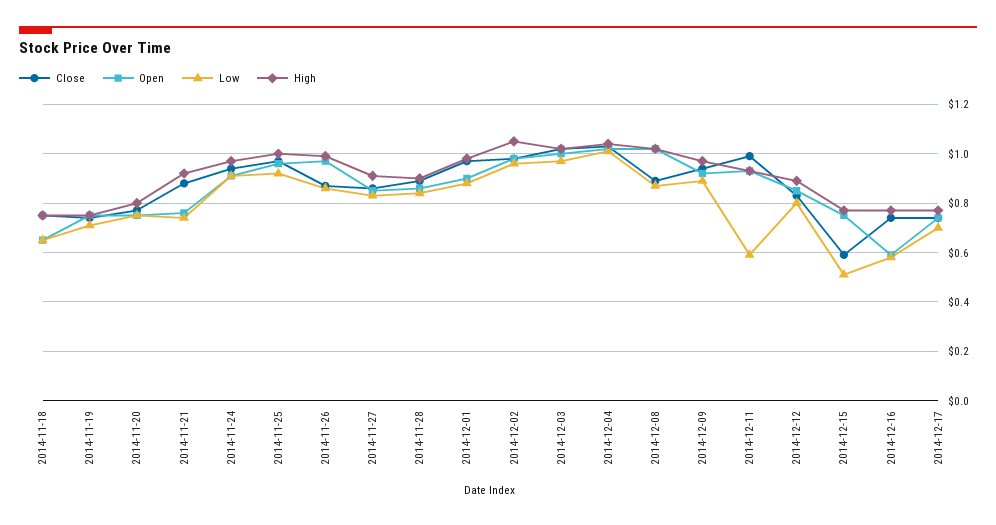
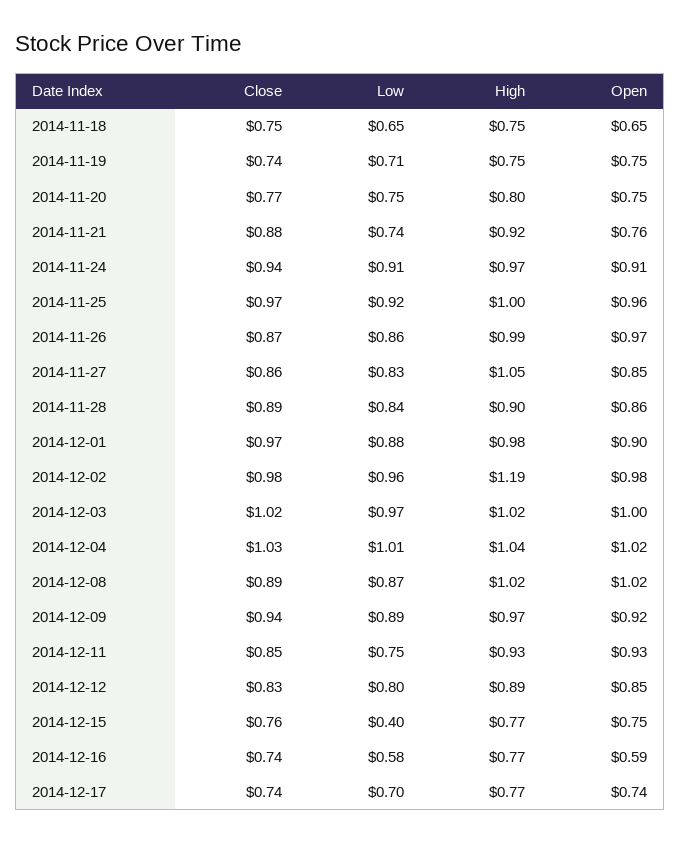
  {
    "Close": {
      "2014-11-18": 0.75,
      "2014-11-19": 0.74,
      "2014-11-20": 0.77,
      "2014-11-21": 0.88,
      "2014-11-24": 0.94,
      "2014-11-25": 0.97,
      "2014-11-26": 0.87,
      "2014-11-27": 0.86,
      "2014-11-28": 0.89,
      "2014-12-01": 0.97,
      "2014-12-02": 0.98,
      "2014-12-03": 1.02,
      "2014-12-04": 1.03,
      "2014-12-08": 0.89,
      "2014-12-09": 0.94,
-     "2014-12-11": 1,
+     "2014-12-11": 0.85,
      "2014-12-12": 0.83,
-     "2014-12-15": 0.6,
+     "2014-12-15": 0.76,
      "2014-12-16": 0.74,
      "2014-12-17": 0.74
    },
    "Open": {
      "2014-11-18": 0.65,
      "2014-11-19": 0.75,
      "2014-11-20": 0.75,
      "2014-11-21": 0.76,
      "2014-11-24": 0.91,
      "2014-11-25": 0.96,
      "2014-11-26": 0.97,
      "2014-11-27": 0.85,
      "2014-11-28": 0.86,
      "2014-12-01": 0.9,
      "2014-12-02": 0.98,
      "2014-12-03": 1,
      "2014-12-04": 1.02,
      "2014-12-08": 1.02,
      "2014-12-09": 0.92,
      "2014-12-11": 0.93,
      "2014-12-12": 0.85,
      "2014-12-15": 0.75,
      "2014-12-16": 0.59,
      "2014-12-17": 0.74
    },
    "Low": {
      "2014-11-18": 0.65,
      "2014-11-19": 0.71,
      "2014-11-20": 0.75,
      "2014-11-21": 0.74,
      "2014-11-24": 0.91,
      "2014-11-25": 0.92,
      "2014-11-26": 0.86,
      "2014-11-27": 0.83,
      "2014-11-28": 0.84,
      "2014-12-01": 0.88,
      "2014-12-02": 0.96,
      "2014-12-03": 0.97,
      "2014-12-04": 1.01,
      "2014-12-08": 0.87,
      "2014-12-09": 0.89,
-     "2014-12-11": 0.6,
+     "2014-12-11": 0.75,
      "2014-12-12": 0.8,
-     "2014-12-15": 0.5,
+     "2014-12-15": 0.4,
      "2014-12-16": 0.58,
      "2014-12-17": 0.7
    },
    "High": {
      "2014-11-18": 0.75,
      "2014-11-19": 0.75,
      "2014-11-20": 0.8,
      "2014-11-21": 0.92,
      "2014-11-24": 0.97,
      "2014-11-25": 1,
      "2014-11-26": 0.99,
-     "2014-11-27": 0.9,
+     "2014-11-27": 1.05,
      "2014-11-28": 0.9,
      "2014-12-01": 0.98,
-     "2014-12-02": 1.05,
+     "2014-12-02": 1.19,
      "2014-12-03": 1.02,
      "2014-12-04": 1.04,
      "2014-12-08": 1.02,
      "2014-12-09": 0.97,
      "2014-12-11": 0.93,
      "2014-12-12": 0.89,
      "2014-12-15": 0.77,
      "2014-12-16": 0.77,
      "2014-12-17": 0.77
    }
  }

